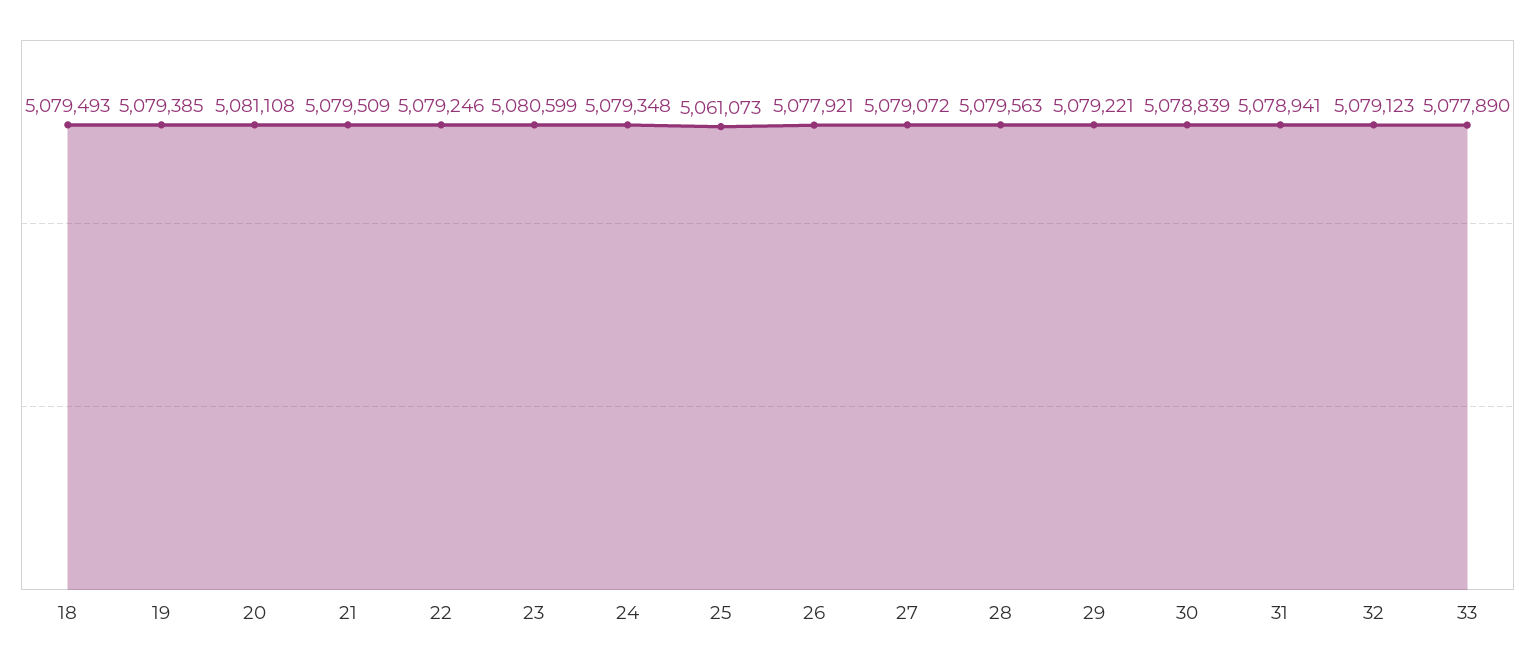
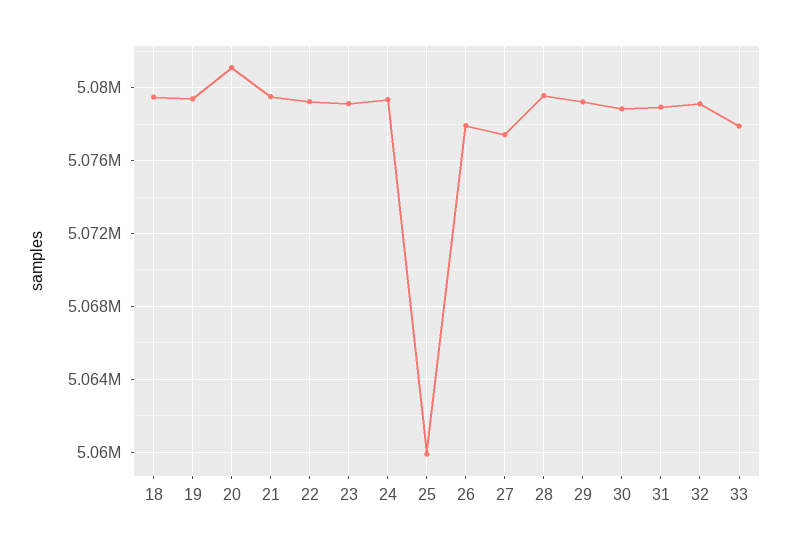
  {
    "18": 5079493,
    "19": 5079385,
    "20": 5081108,
    "21": 5079509,
    "22": 5079246,
-   "23": 5080599,
+   "23": 5079000,
    "24": 5079348,
-   "25": 5061073,
+   "25": 5060000,
    "26": 5077921,
-   "27": 5079072,
+   "27": 5077500,
    "28": 5079563,
    "29": 5079221,
    "30": 5078839,
    "31": 5078941,
    "32": 5079123,
    "33": 5077890
  }

